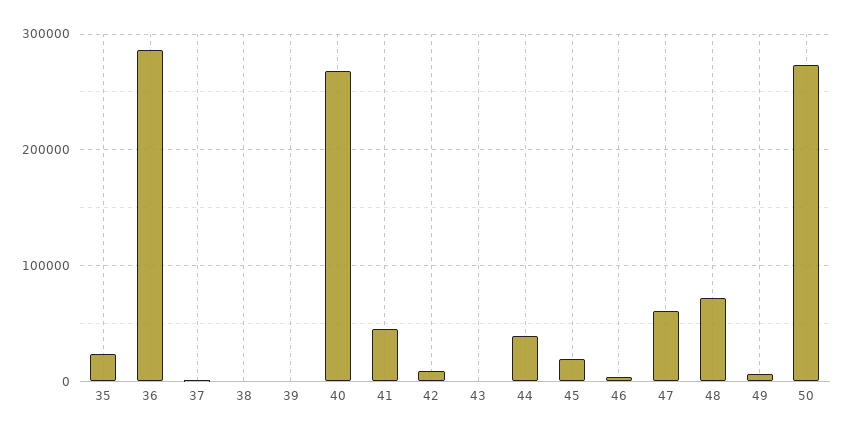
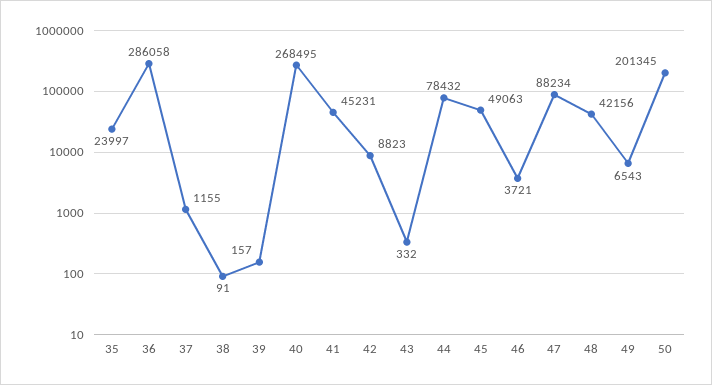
  {
    "35": 23997,
    "36": 286058,
    "37": 1155,
    "38": 91,
    "39": 157,
    "40": 268495,
    "41": 45231,
    "42": 8823,
    "43": 332,
-   "44": 40000,
+   "44": 78432,
-   "45": 20000,
+   "45": 49063,
    "46": 3721,
-   "47": 60000,
+   "47": 88234,
-   "48": 70000,
+   "48": 42156,
    "49": 6543,
-   "50": 270000
+   "50": 201345
  }

